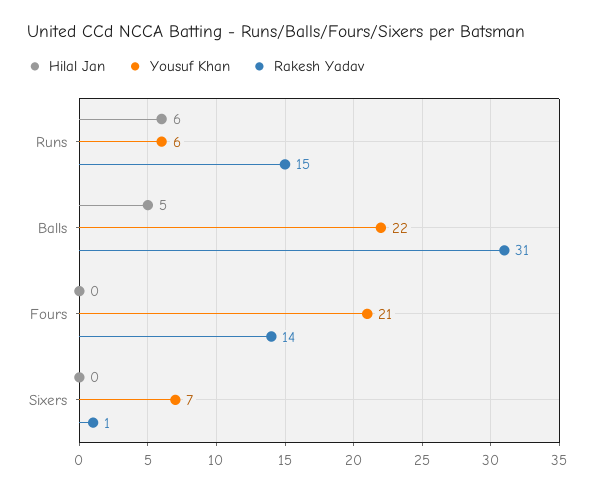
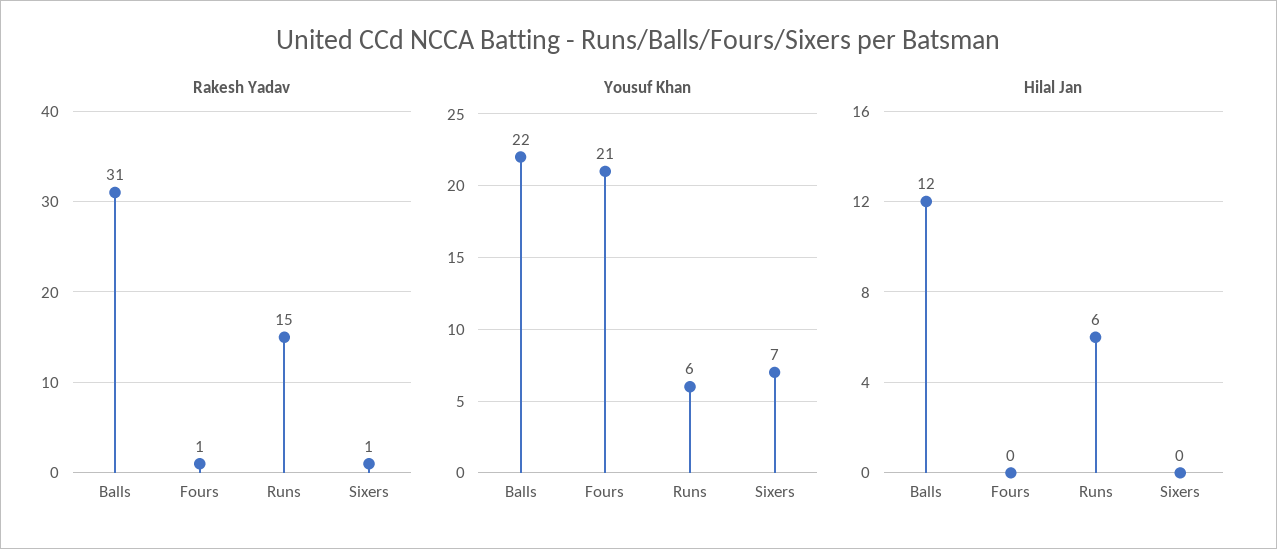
  {
    "Hilal Jan": {
      "Runs": 6,
-     "Balls": 5,
+     "Balls": 12,
      "Fours": 0,
      "Sixers": 0
    },
    "Yousuf Khan": {
      "Runs": 6,
      "Balls": 22,
      "Fours": 21,
      "Sixers": 7
    },
    "Rakesh Yadav": {
      "Runs": 15,
      "Balls": 31,
-     "Fours": 14,
+     "Fours": 1,
      "Sixers": 1
    }
  }

